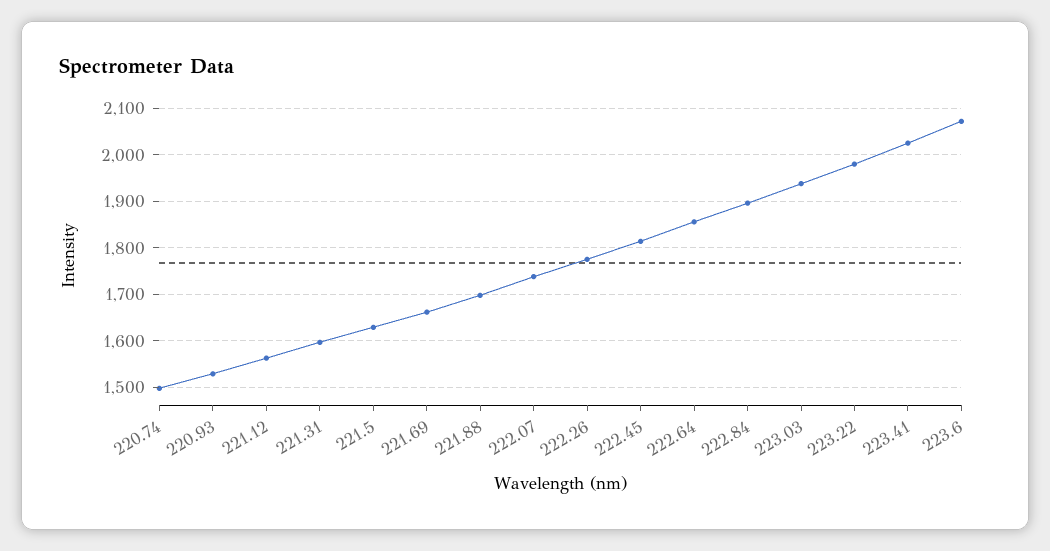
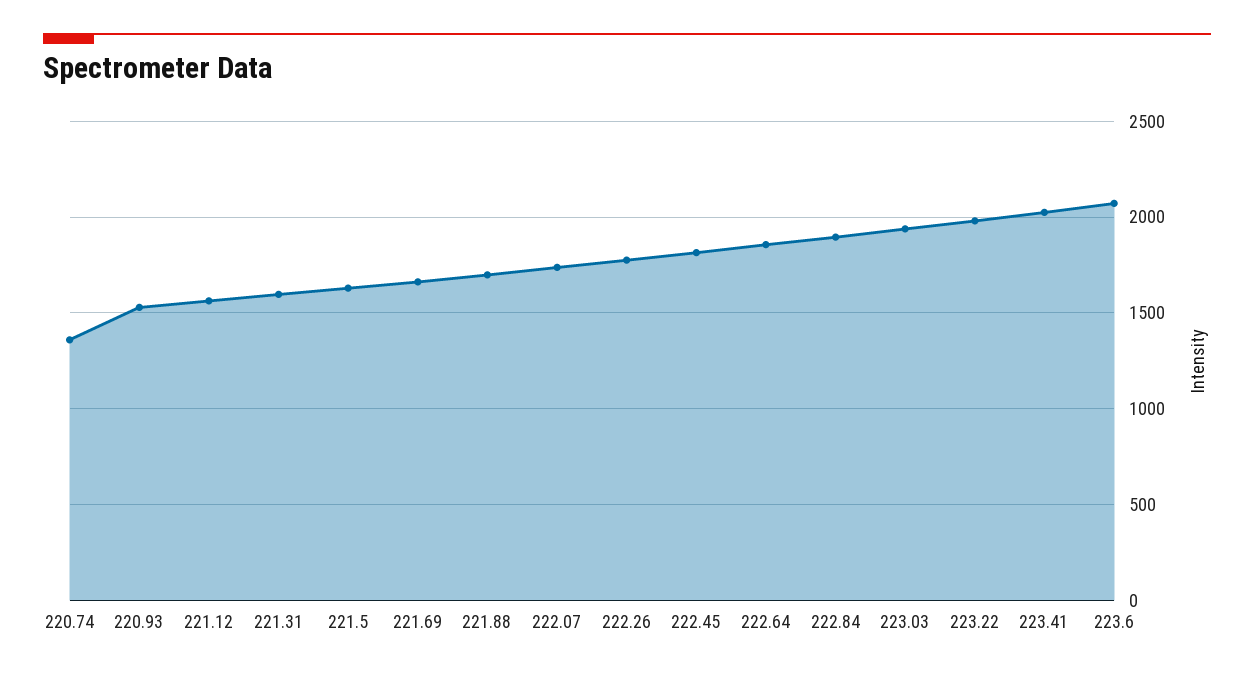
  {
-   "220.74": 1500,
+   "220.74": 1350,
    "220.93": 1520,
    "221.12": 1560,
    "221.31": 1600,
    "221.5": 1620,
    "221.69": 1660,
    "221.88": 1700,
    "222.07": 1740,
    "222.26": 1780,
    "222.45": 1820,
    "222.64": 1860,
    "222.84": 1900,
    "223.03": 1940,
    "223.22": 1980,
    "223.41": 2020,
    "223.6": 2080
  }

